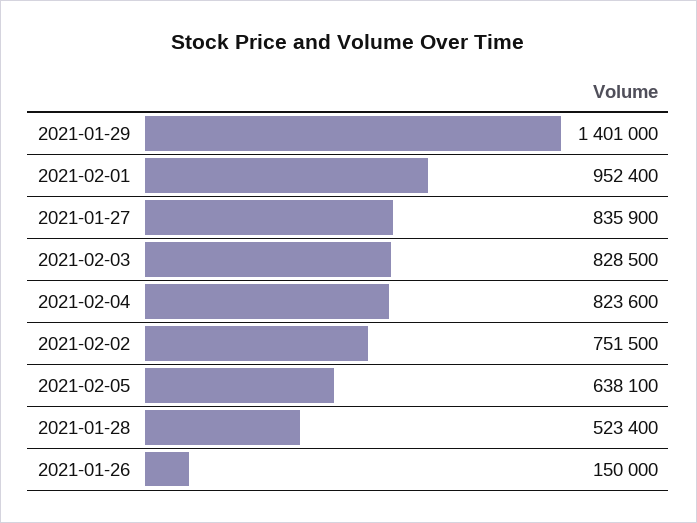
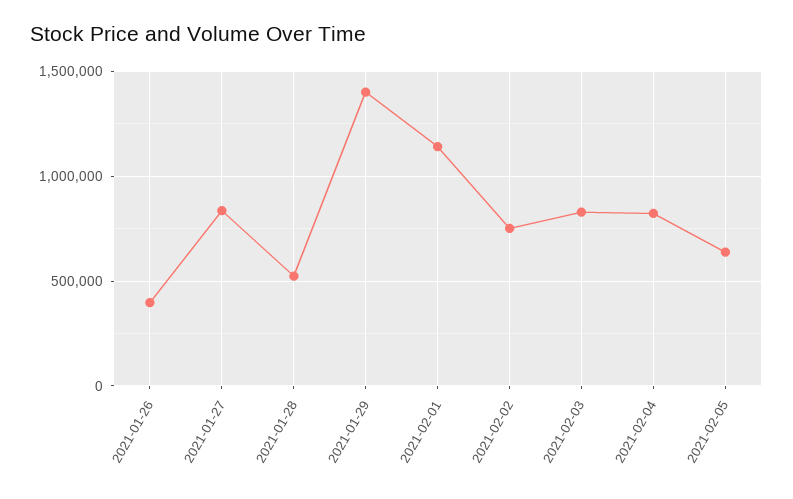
  {
    "2021-01-29": 1401000,
-   "2021-02-01": 952400,
+   "2021-02-01": 1150000,
    "2021-01-27": 835900,
    "2021-02-03": 828500,
    "2021-02-04": 823600,
    "2021-02-02": 751500,
    "2021-02-05": 638100,
    "2021-01-28": 523400,
-   "2021-01-26": 150000
+   "2021-01-26": 400000
  }

